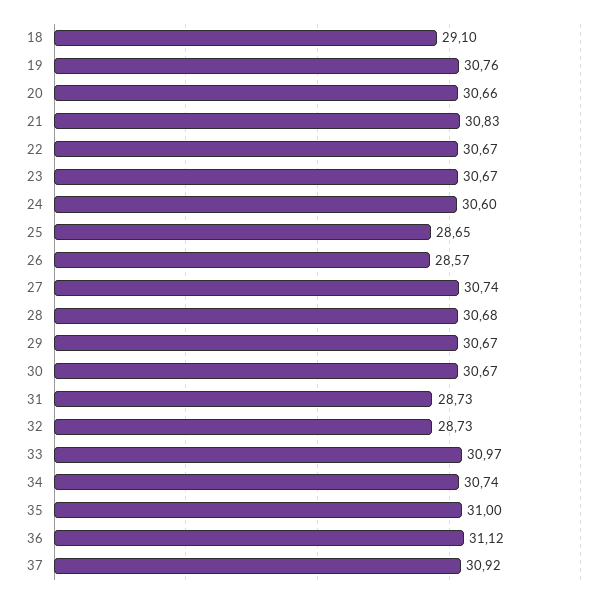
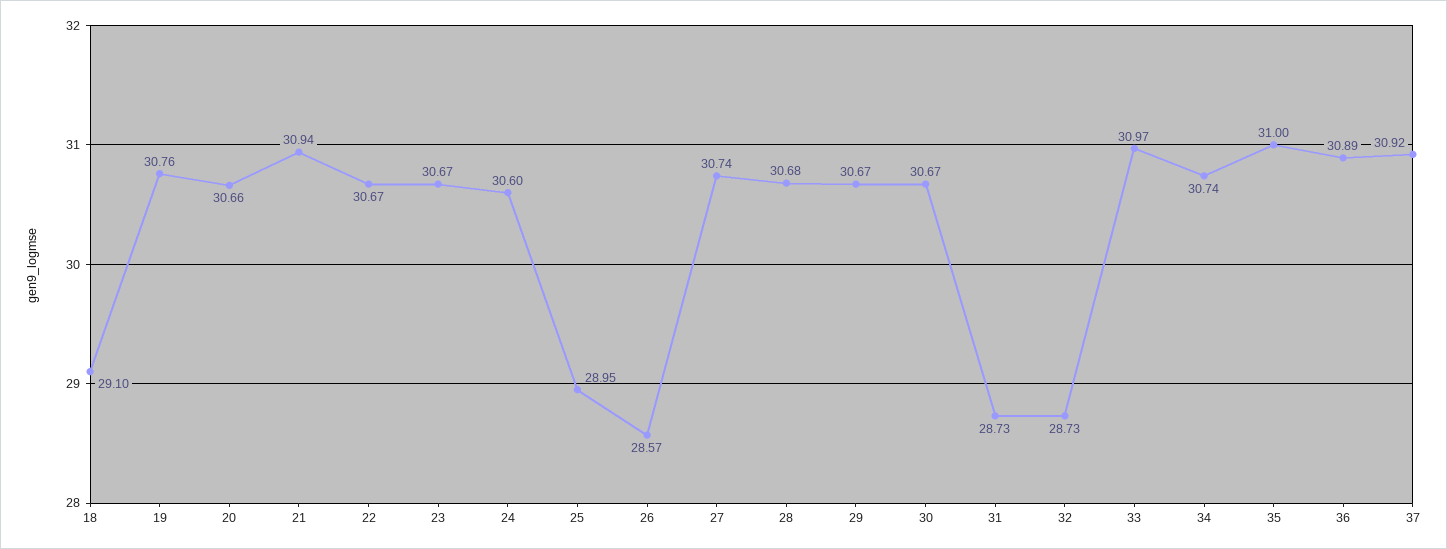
  {
    "18": 29.1,
    "19": 30.76,
    "20": 30.66,
-   "21": 30.83,
+   "21": 30.94,
    "22": 30.67,
    "23": 30.67,
    "24": 30.6,
-   "25": 28.65,
+   "25": 28.95,
    "26": 28.57,
    "27": 30.74,
    "28": 30.68,
    "29": 30.67,
    "30": 30.67,
    "31": 28.73,
    "32": 28.73,
    "33": 30.97,
    "34": 30.74,
    "35": 31,
-   "36": 31.12,
+   "36": 30.89,
    "37": 30.92
  }

